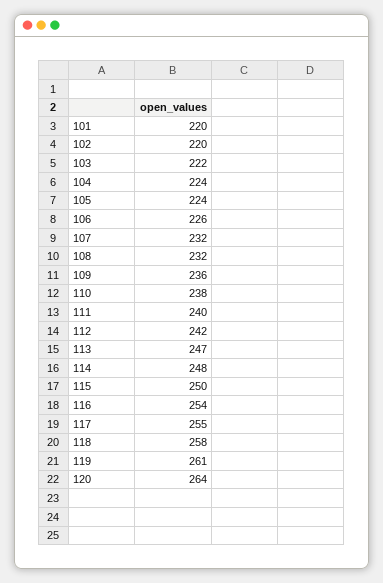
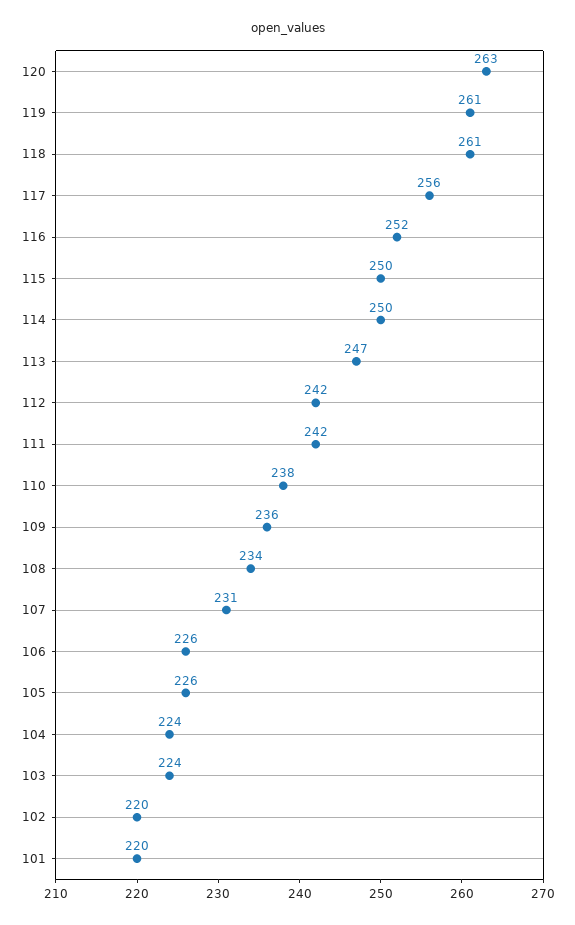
  {
    "101": 220,
    "102": 220,
-   "103": 222,
+   "103": 224,
    "104": 224,
-   "105": 224,
+   "105": 226,
    "106": 226,
-   "107": 232,
+   "107": 231,
-   "108": 232,
+   "108": 234,
    "109": 236,
    "110": 238,
-   "111": 240,
+   "111": 242,
    "112": 242,
    "113": 247,
-   "114": 248,
+   "114": 250,
    "115": 250,
-   "116": 254,
+   "116": 252,
-   "117": 255,
+   "117": 256,
-   "118": 258,
+   "118": 261,
    "119": 261,
-   "120": 264
+   "120": 263
  }

